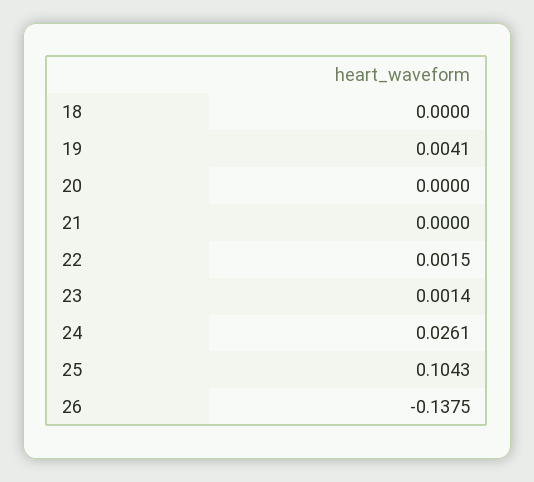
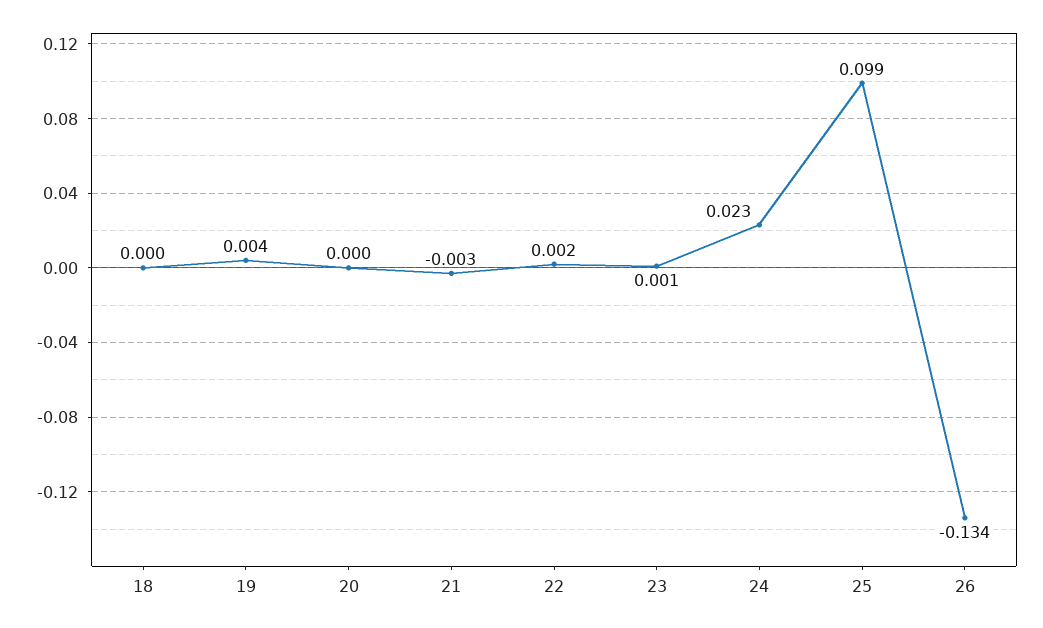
  {
    "18": 0,
    "19": 0.0041,
    "20": 0,
-   "21": 0,
+   "21": -0.003,
    "22": 0.0015,
    "23": 0.0014,
-   "24": 0.0261,
+   "24": 0.023,
-   "25": 0.1043,
+   "25": 0.099,
-   "26": -0.1375
+   "26": -0.134
  }

